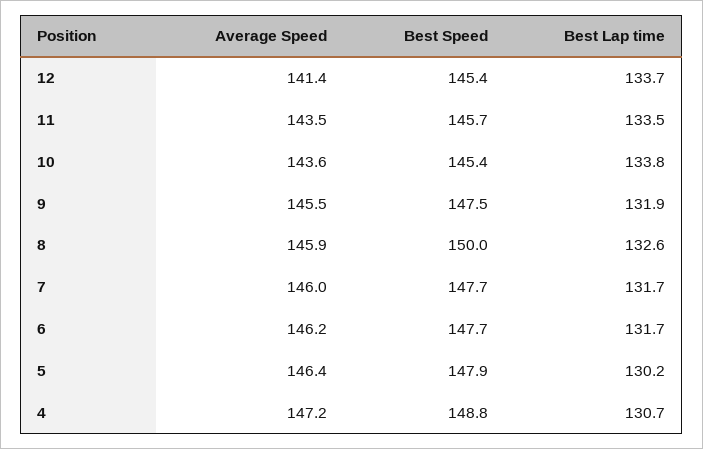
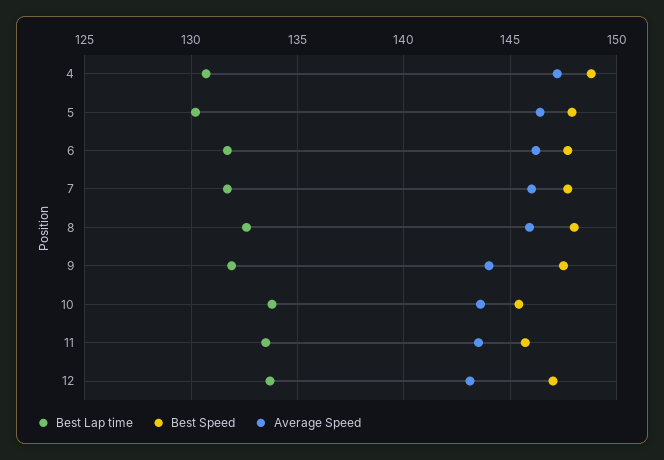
  {
    "Average Speed": {
-     "12": 141.4,
+     "12": 143,
      "11": 143.5,
      "10": 143.6,
-     "9": 145.5,
+     "9": 144,
      "8": 145.9,
      "7": 146,
      "6": 146.2,
      "5": 146.4,
      "4": 147.2
    },
    "Best Speed": {
-     "12": 145.4,
+     "12": 147,
      "11": 145.7,
      "10": 145.4,
      "9": 147.5,
-     "8": 150,
+     "8": 148,
      "7": 147.7,
      "6": 147.7,
      "5": 147.9,
      "4": 148.8
    },
    "Best Lap time": {
      "12": 133.7,
      "11": 133.5,
      "10": 133.8,
      "9": 131.9,
      "8": 132.6,
      "7": 131.7,
      "6": 131.7,
      "5": 130.2,
      "4": 130.7
    }
  }

